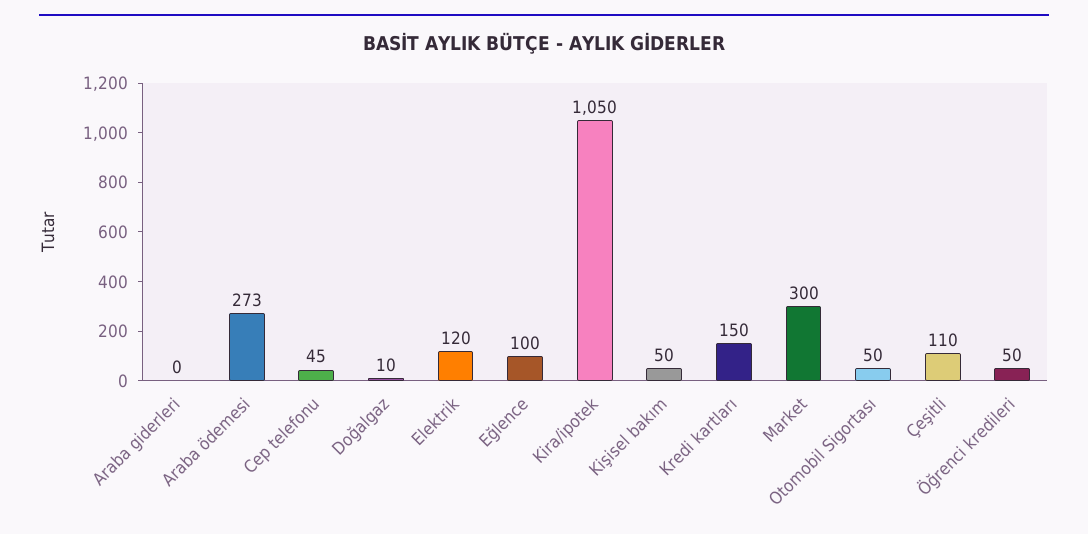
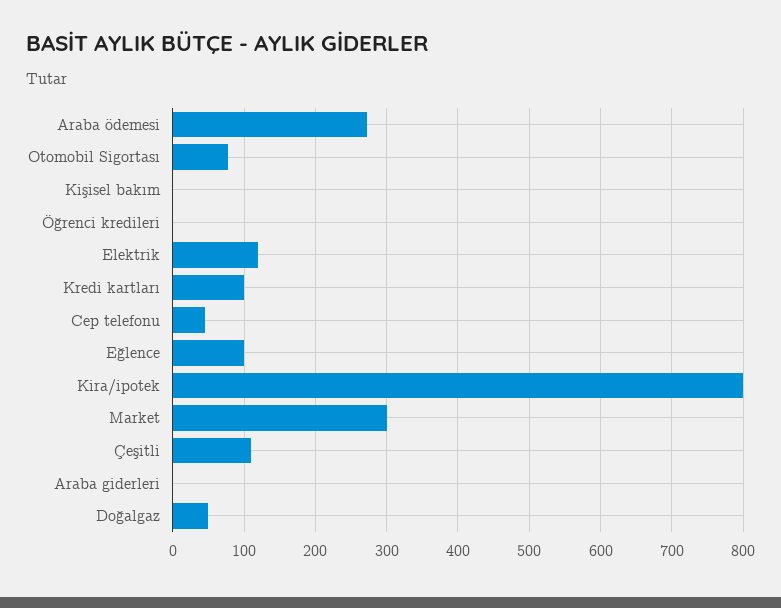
  {
    "Araba giderleri": 0,
    "Araba ödemesi": 273,
    "Cep telefonu": 45,
-   "Doğalgaz": 10,
+   "Doğalgaz": 50,
    "Elektrik": 120,
    "Eğlence": 100,
-   "Kira/ipotek": 1050,
+   "Kira/ipotek": 800,
-   "Kişisel bakım": 50,
+   "Kişisel bakım": 0,
-   "Kredi kartları": 150,
+   "Kredi kartları": 100,
    "Market": 300,
-   "Otomobil Sigortası": 50,
+   "Otomobil Sigortası": 80,
    "Çeşitli": 110,
-   "Öğrenci kredileri": 50
+   "Öğrenci kredileri": 0
  }

